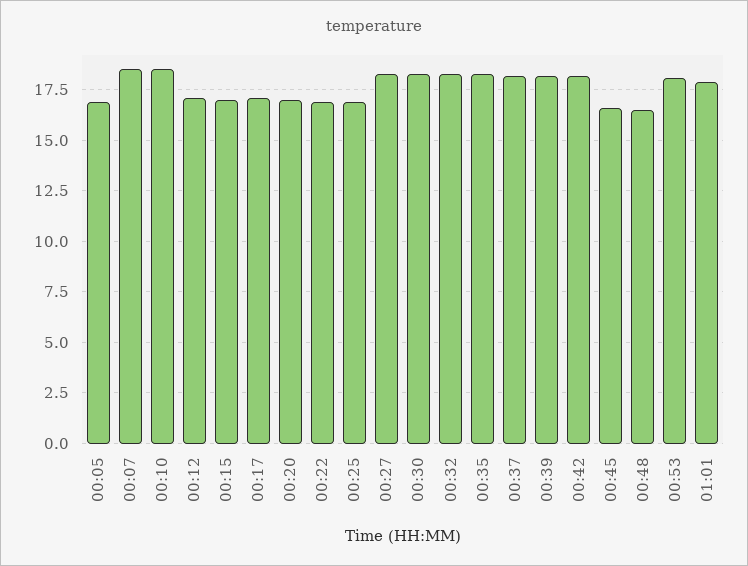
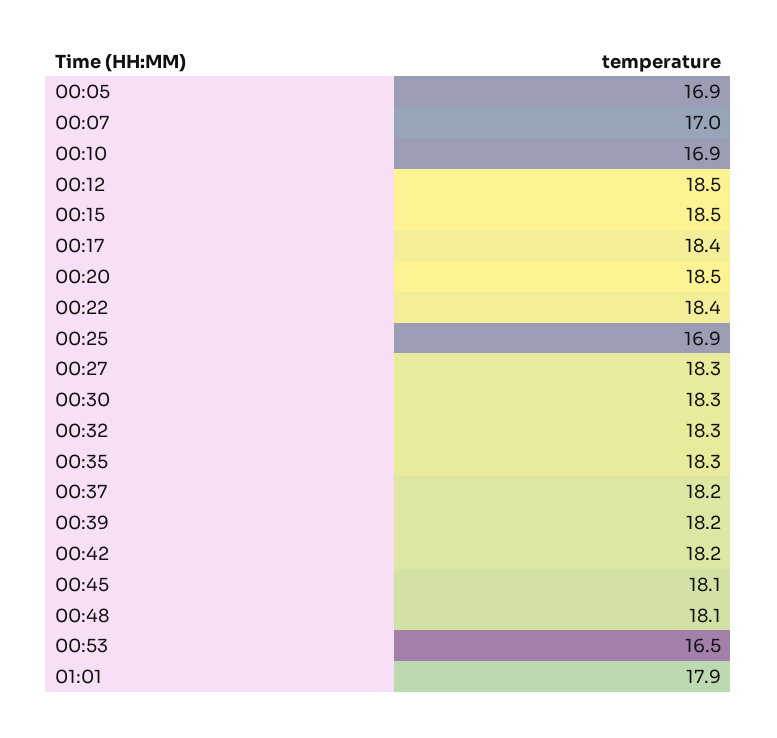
  {
    "00:05": 16.9,
-   "00:07": 18.5,
+   "00:07": 17,
-   "00:10": 18.5,
+   "00:10": 16.9,
-   "00:12": 17,
+   "00:12": 18.5,
-   "00:15": 17,
+   "00:15": 18.5,
-   "00:17": 17,
+   "00:17": 18.4,
-   "00:20": 17,
+   "00:20": 18.5,
-   "00:22": 17,
+   "00:22": 18.4,
    "00:25": 16.9,
    "00:27": 18.3,
    "00:30": 18.3,
    "00:32": 18.3,
    "00:35": 18.3,
    "00:37": 18.2,
    "00:39": 18.2,
    "00:42": 18.2,
-   "00:45": 16.5,
+   "00:45": 18.1,
-   "00:48": 16.5,
+   "00:48": 18.1,
-   "00:53": 18,
+   "00:53": 16.5,
    "01:01": 17.9
  }

